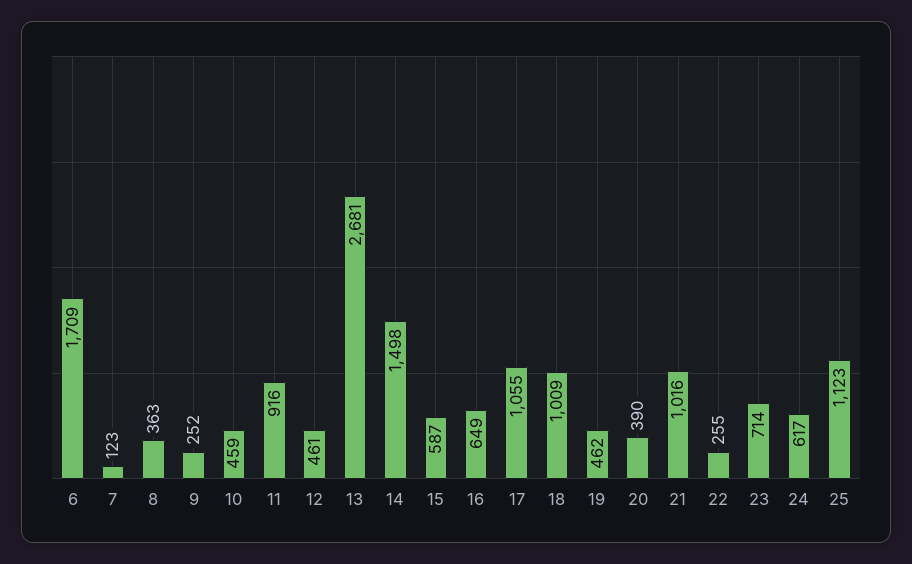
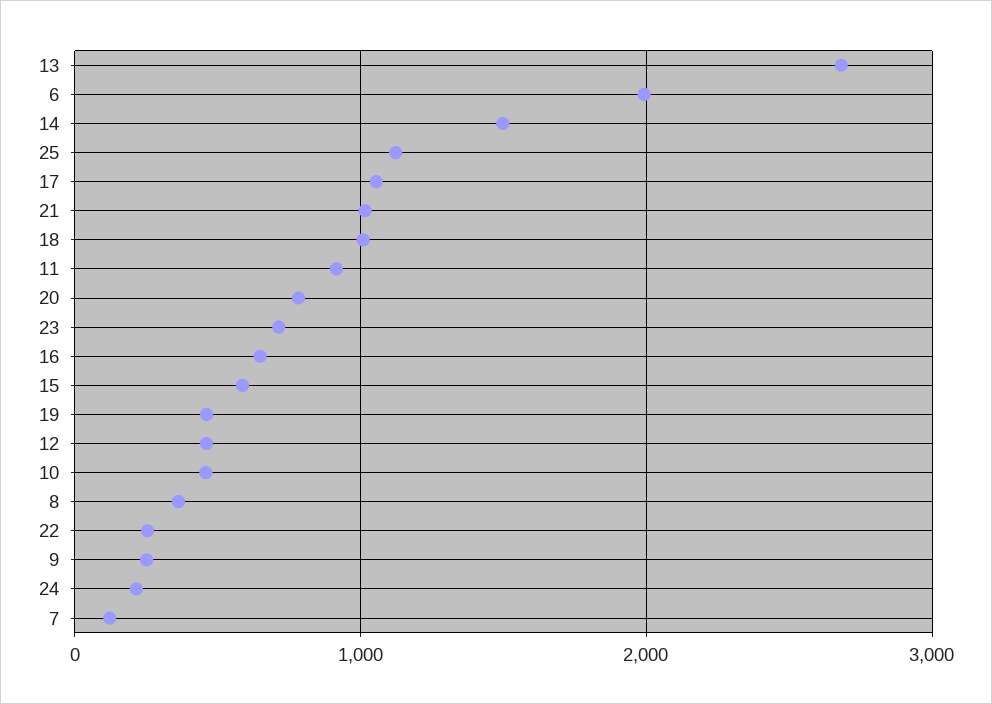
  {
-   "6": 1709,
+   "6": 2000,
    "7": 123,
    "8": 363,
    "9": 252,
    "10": 459,
    "11": 916,
    "12": 461,
    "13": 2681,
    "14": 1498,
    "15": 587,
    "16": 649,
    "17": 1055,
    "18": 1009,
    "19": 462,
-   "20": 390,
+   "20": 800,
    "21": 1016,
    "22": 255,
    "23": 714,
-   "24": 617,
+   "24": 200,
    "25": 1123
  }

